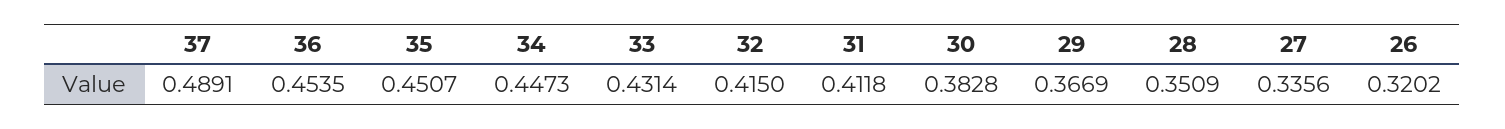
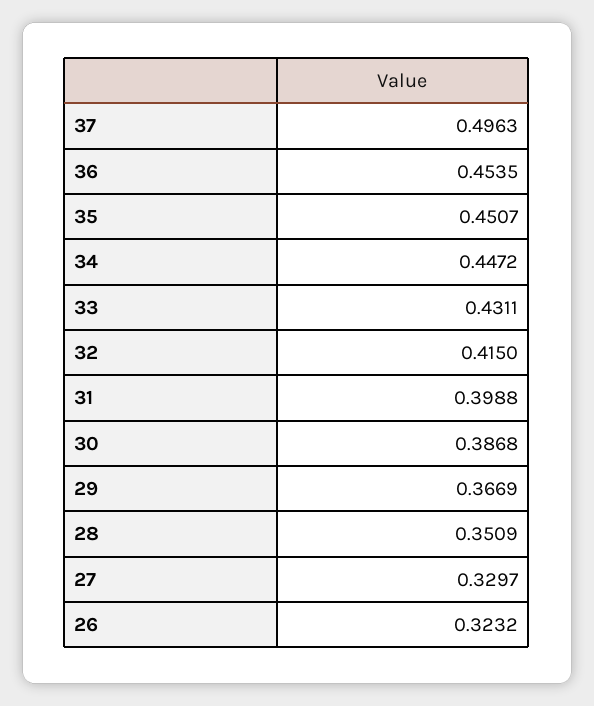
  {
-   "37": 0.4891,
+   "37": 0.4963,
    "36": 0.4535,
    "35": 0.4507,
-   "34": 0.4473,
+   "34": 0.4472,
-   "33": 0.4314,
+   "33": 0.4311,
    "32": 0.415,
-   "31": 0.4118,
+   "31": 0.3988,
-   "30": 0.3828,
+   "30": 0.3868,
    "29": 0.3669,
    "28": 0.3509,
-   "27": 0.3356,
+   "27": 0.3297,
-   "26": 0.3202
+   "26": 0.3232
  }

